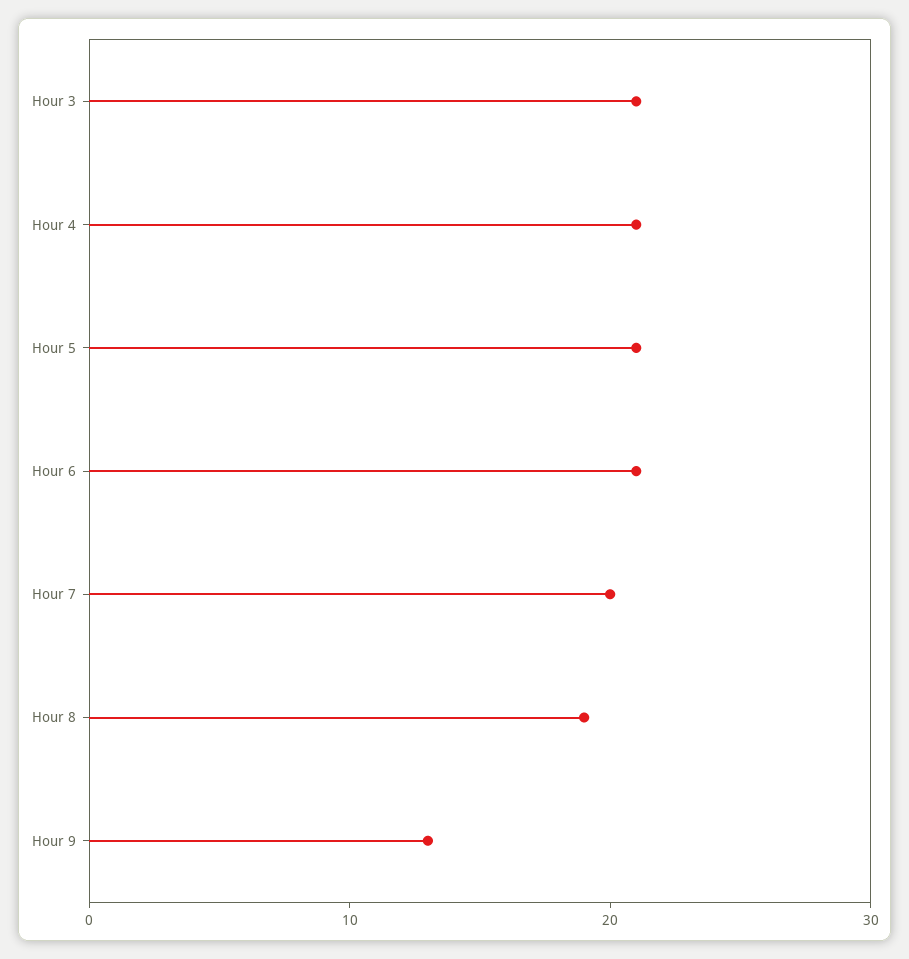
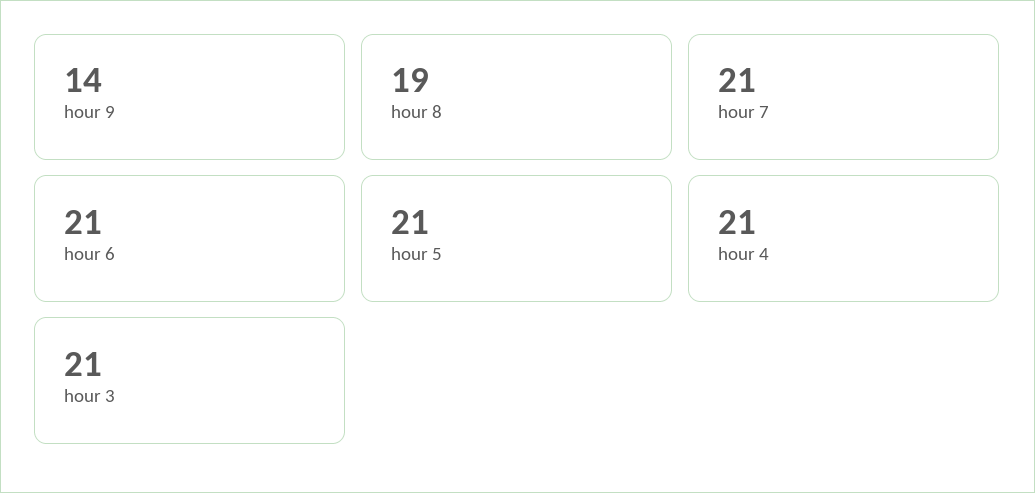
  {
    "Hour 3": 21,
    "Hour 4": 21,
    "Hour 5": 21,
    "Hour 6": 21,
-   "Hour 7": 20,
+   "Hour 7": 21,
    "Hour 8": 19,
-   "Hour 9": 13
+   "Hour 9": 14
  }

